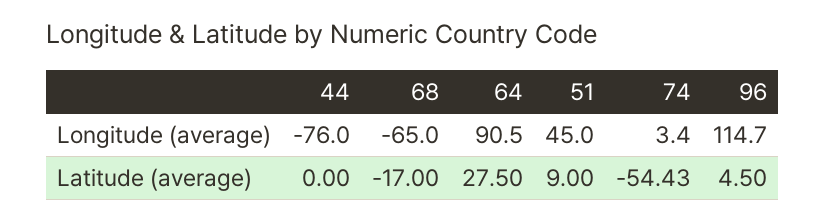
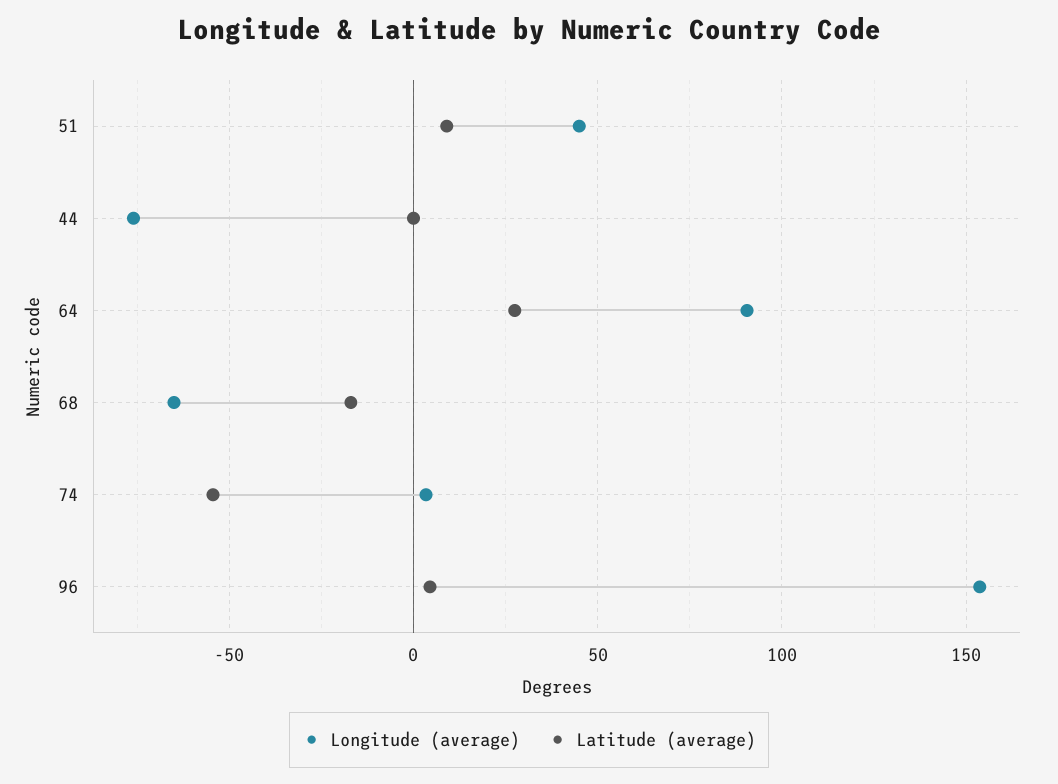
  {
    "Longitude (average)": {
      "44": -76,
      "68": -65,
      "64": 90.5,
      "51": 45,
      "74": 3.4,
-     "96": 114.7
+     "96": 155
    },
    "Latitude (average)": {
      "44": 0,
      "68": -17,
      "64": 27.5,
      "51": 9,
      "74": -54.43,
      "96": 4.5
    }
  }

